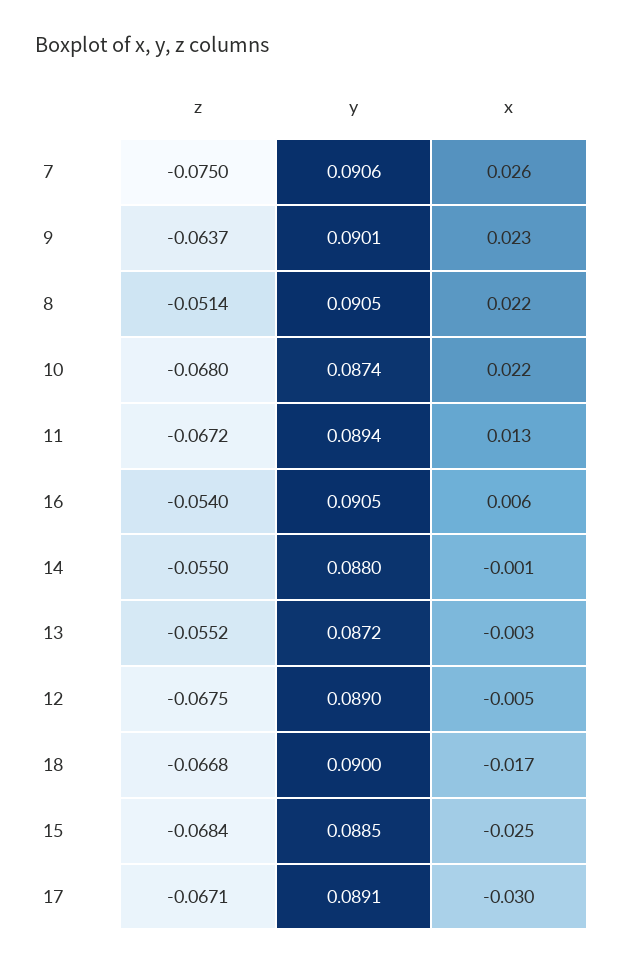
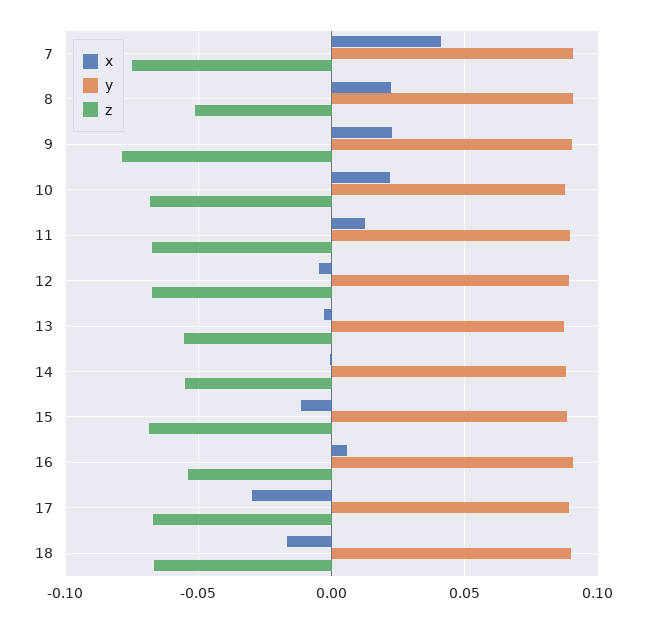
  {
    "z": {
      "7": -0.075,
-     "9": -0.0637,
+     "9": -0.08,
      "8": -0.0514,
      "10": -0.068,
      "11": -0.0672,
      "16": -0.054,
      "14": -0.055,
      "13": -0.0552,
      "12": -0.0675,
      "18": -0.0668,
      "15": -0.0684,
      "17": -0.0671
    },
    "y": {
      "7": 0.0906,
      "9": 0.0901,
      "8": 0.0905,
      "10": 0.0874,
      "11": 0.0894,
      "16": 0.0905,
      "14": 0.088,
      "13": 0.0872,
      "12": 0.089,
      "18": 0.09,
      "15": 0.0885,
      "17": 0.0891
    },
    "x": {
-     "7": 0.026,
+     "7": 0.04,
      "9": 0.023,
      "8": 0.022,
      "10": 0.022,
      "11": 0.013,
      "16": 0.006,
      "14": -0.001,
      "13": -0.003,
      "12": -0.005,
      "18": -0.017,
-     "15": -0.025,
+     "15": -0.01,
      "17": -0.03
    }
  }

